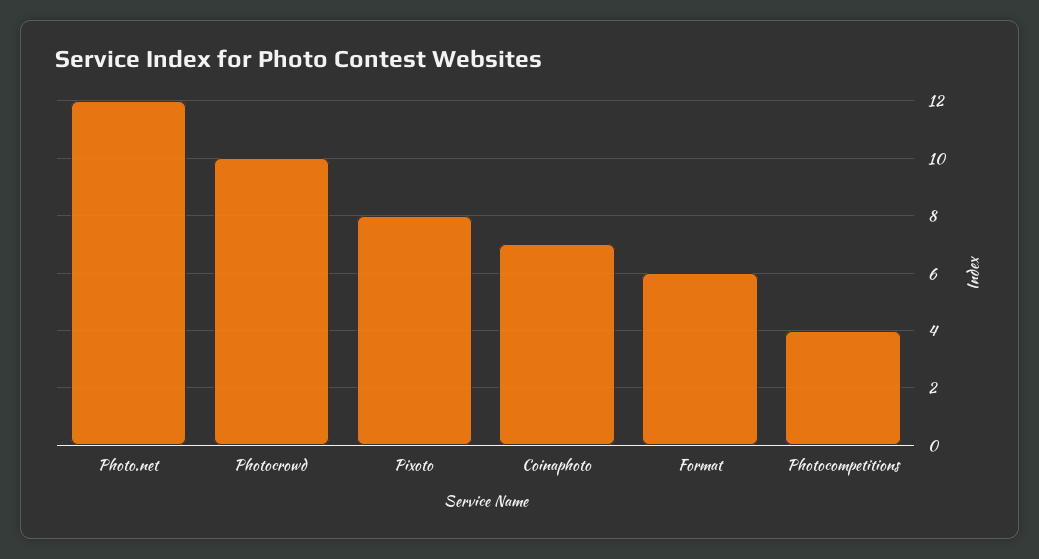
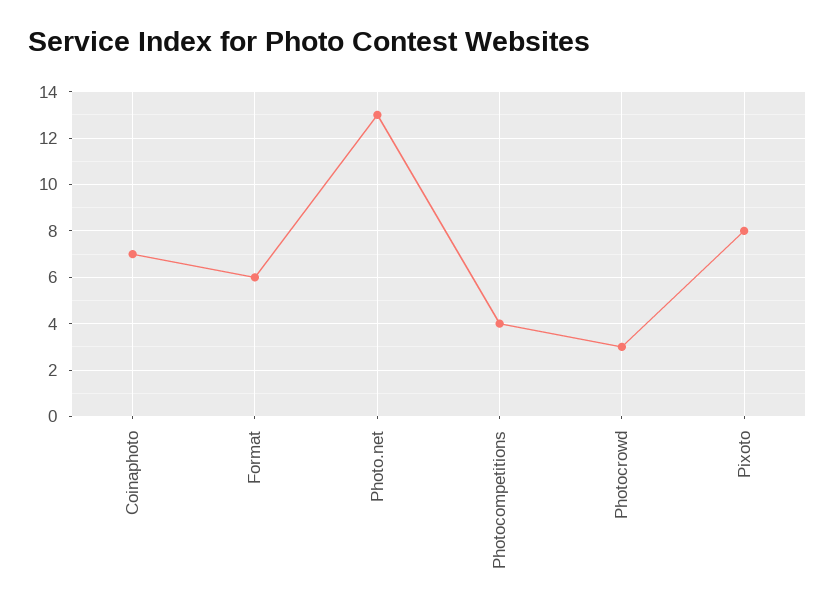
  {
-   "Photo.net": 12,
+   "Photo.net": 13,
-   "Photocrowd": 10,
+   "Photocrowd": 3,
    "Pixoto": 8,
    "Coinaphoto": 7,
    "Format": 6,
    "Photocompetitions": 4
  }

